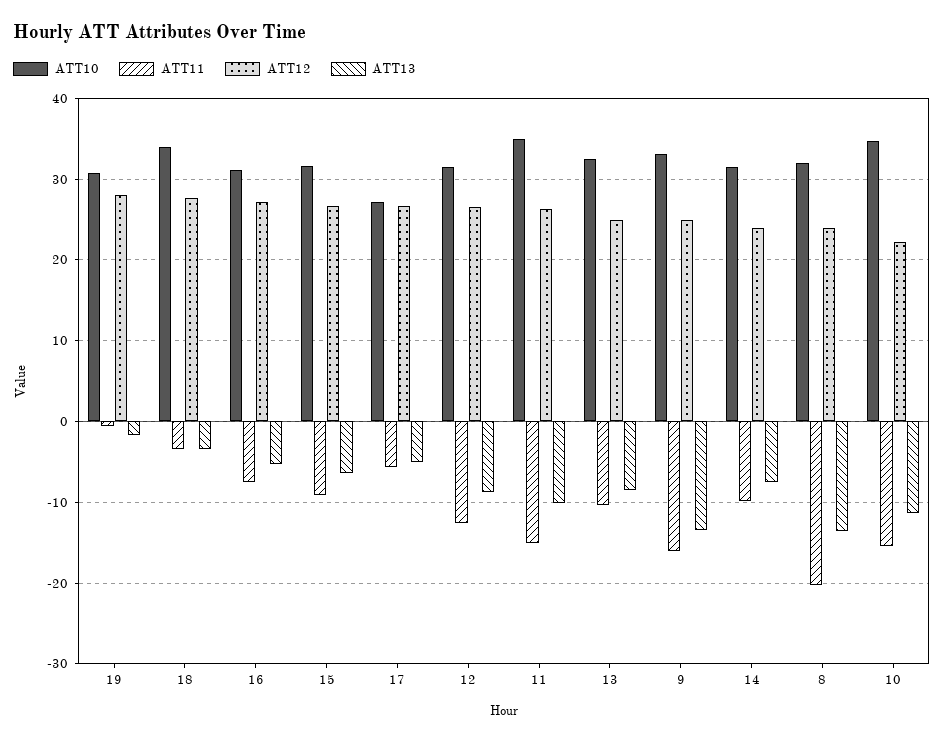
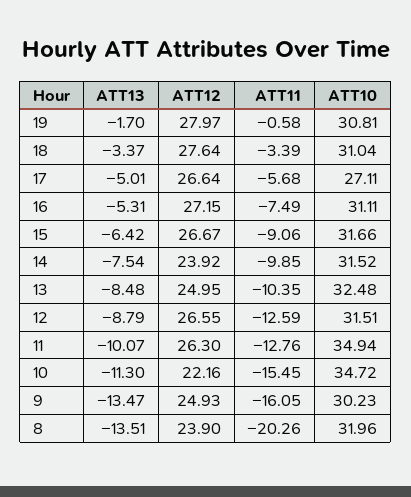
  {
    "ATT10": {
      "19": 30.81,
-     "18": 34,
+     "18": 31.04,
      "16": 31.11,
      "15": 31.66,
      "17": 27.11,
      "12": 31.51,
      "11": 34.94,
      "13": 32.48,
-     "9": 33,
+     "9": 30.23,
      "14": 31.52,
      "8": 31.96,
      "10": 34.72
    },
    "ATT11": {
      "19": -0.58,
      "18": -3.39,
      "16": -7.49,
      "15": -9.06,
      "17": -5.68,
      "12": -12.59,
-     "11": -15,
+     "11": -12.76,
      "13": -10.35,
      "9": -16.05,
      "14": -9.85,
      "8": -20.26,
      "10": -15.45
    },
    "ATT12": {
      "19": 27.97,
      "18": 27.64,
      "16": 27.15,
      "15": 26.67,
      "17": 26.64,
      "12": 26.55,
      "11": 26.3,
      "13": 24.95,
      "9": 24.93,
      "14": 23.92,
      "8": 23.9,
      "10": 22.16
    },
    "ATT13": {
      "19": -1.7,
      "18": -3.37,
      "16": -5.31,
      "15": -6.42,
      "17": -5.01,
      "12": -8.79,
      "11": -10.07,
      "13": -8.48,
      "9": -13.47,
      "14": -7.54,
      "8": -13.51,
      "10": -11.3
    }
  }

